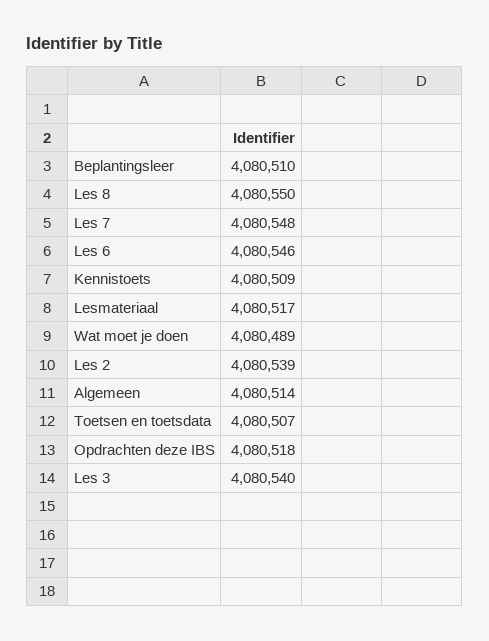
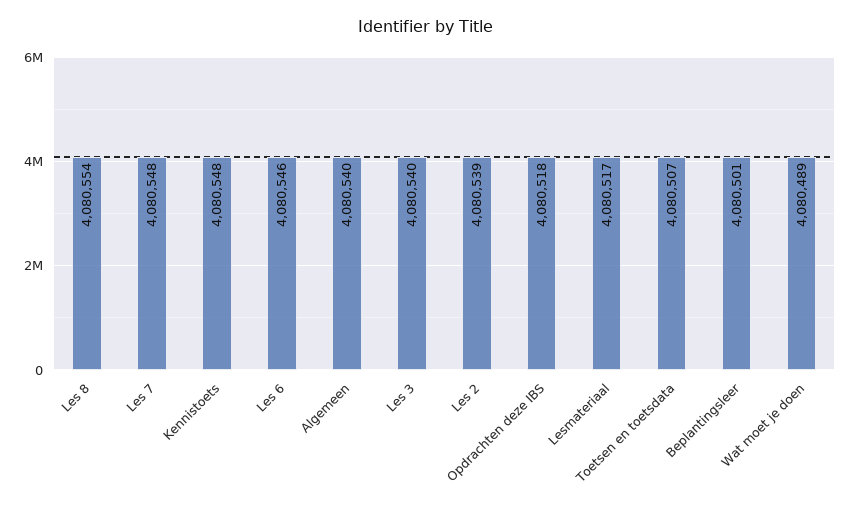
  {
-   "Beplantingsleer": 4080510,
+   "Beplantingsleer": 4080501,
-   "Les 8": 4080550,
+   "Les 8": 4080554,
    "Les 7": 4080548,
    "Les 6": 4080546,
-   "Kennistoets": 4080509,
+   "Kennistoets": 4080548,
    "Lesmateriaal": 4080517,
    "Wat moet je doen": 4080489,
    "Les 2": 4080539,
-   "Algemeen": 4080514,
+   "Algemeen": 4080540,
    "Toetsen en toetsdata": 4080507,
    "Opdrachten deze IBS": 4080518,
    "Les 3": 4080540
  }

